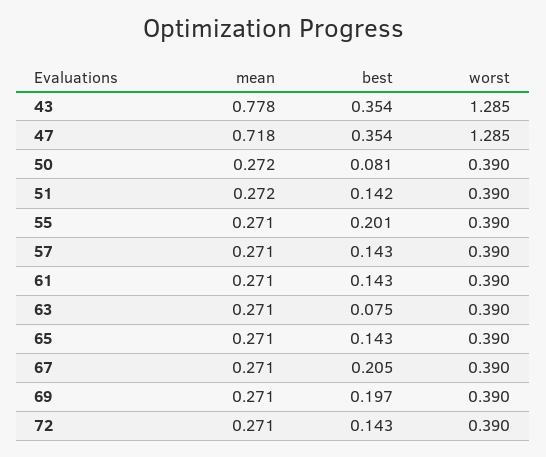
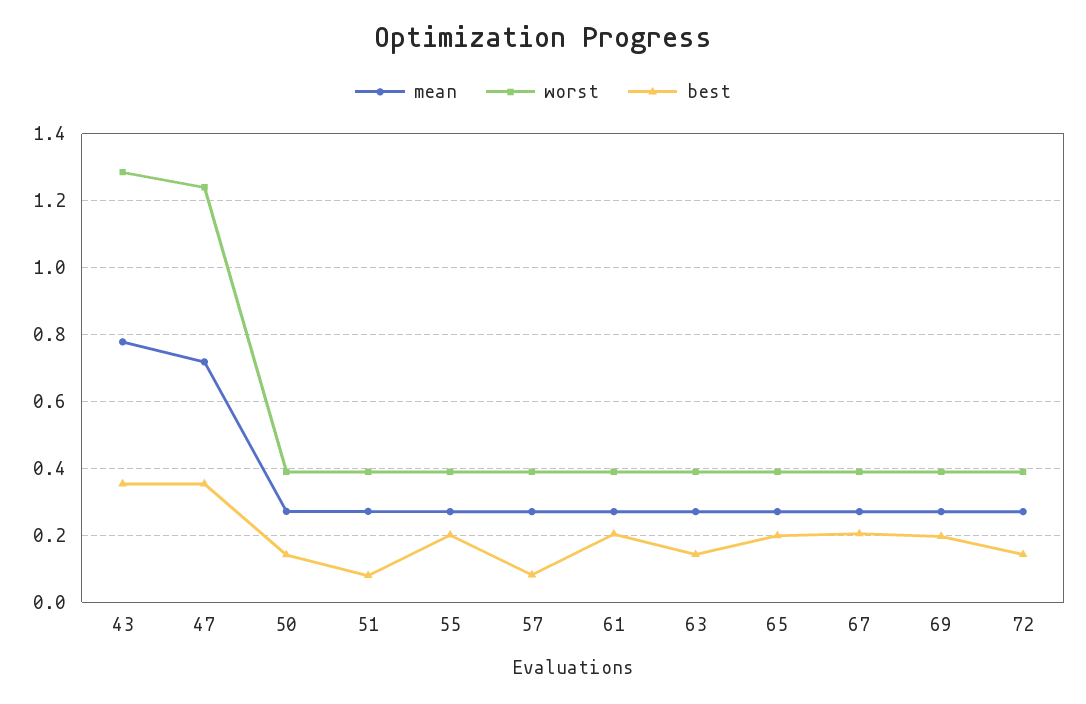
  {
    "mean": {
      "43": 0.778,
      "47": 0.718,
      "50": 0.272,
      "51": 0.272,
      "55": 0.271,
      "57": 0.271,
      "61": 0.271,
      "63": 0.271,
      "65": 0.271,
      "67": 0.271,
      "69": 0.271,
      "72": 0.271
    },
    "best": {
      "43": 0.354,
      "47": 0.354,
-     "50": 0.081,
+     "50": 0.14,
-     "51": 0.142,
+     "51": 0.08,
      "55": 0.201,
-     "57": 0.143,
+     "57": 0.08,
-     "61": 0.143,
+     "61": 0.2,
-     "63": 0.075,
+     "63": 0.14,
-     "65": 0.143,
+     "65": 0.2,
      "67": 0.205,
      "69": 0.197,
      "72": 0.143
    },
    "worst": {
      "43": 1.285,
-     "47": 1.285,
+     "47": 1.24,
      "50": 0.39,
      "51": 0.39,
      "55": 0.39,
      "57": 0.39,
      "61": 0.39,
      "63": 0.39,
      "65": 0.39,
      "67": 0.39,
      "69": 0.39,
      "72": 0.39
    }
  }

